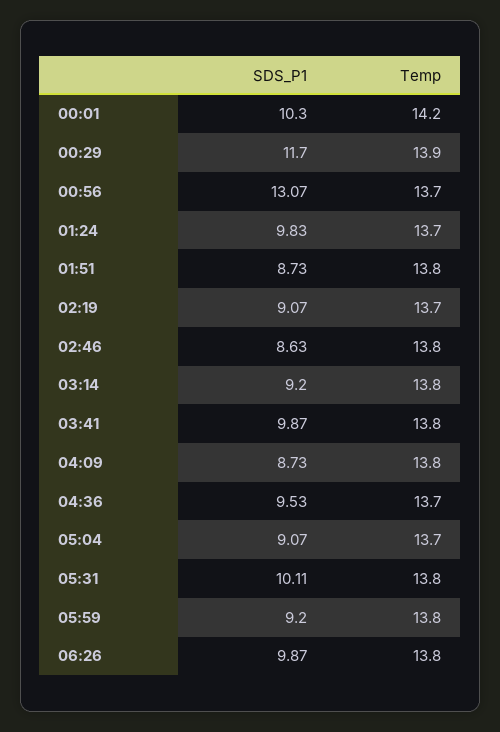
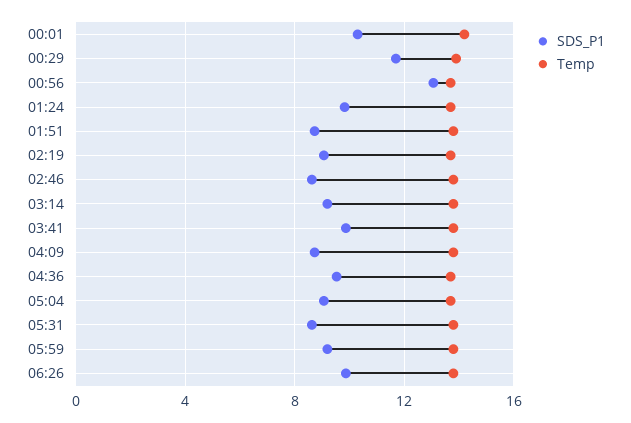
  {
    "SDS_P1": {
      "00:01": 10.3,
      "00:29": 11.7,
      "00:56": 13.07,
      "01:24": 9.83,
      "01:51": 8.73,
      "02:19": 9.07,
      "02:46": 8.63,
      "03:14": 9.2,
      "03:41": 9.87,
      "04:09": 8.73,
      "04:36": 9.53,
      "05:04": 9.07,
-     "05:31": 10.11,
+     "05:31": 8.5,
      "05:59": 9.2,
      "06:26": 9.87
    },
    "Temp": {
      "00:01": 14.2,
      "00:29": 13.9,
      "00:56": 13.7,
      "01:24": 13.7,
      "01:51": 13.8,
      "02:19": 13.7,
      "02:46": 13.8,
      "03:14": 13.8,
      "03:41": 13.8,
      "04:09": 13.8,
      "04:36": 13.7,
      "05:04": 13.7,
      "05:31": 13.8,
      "05:59": 13.8,
      "06:26": 13.8
    }
  }

